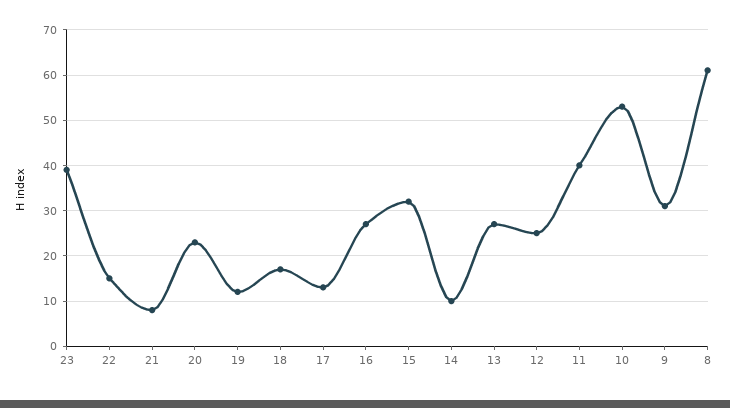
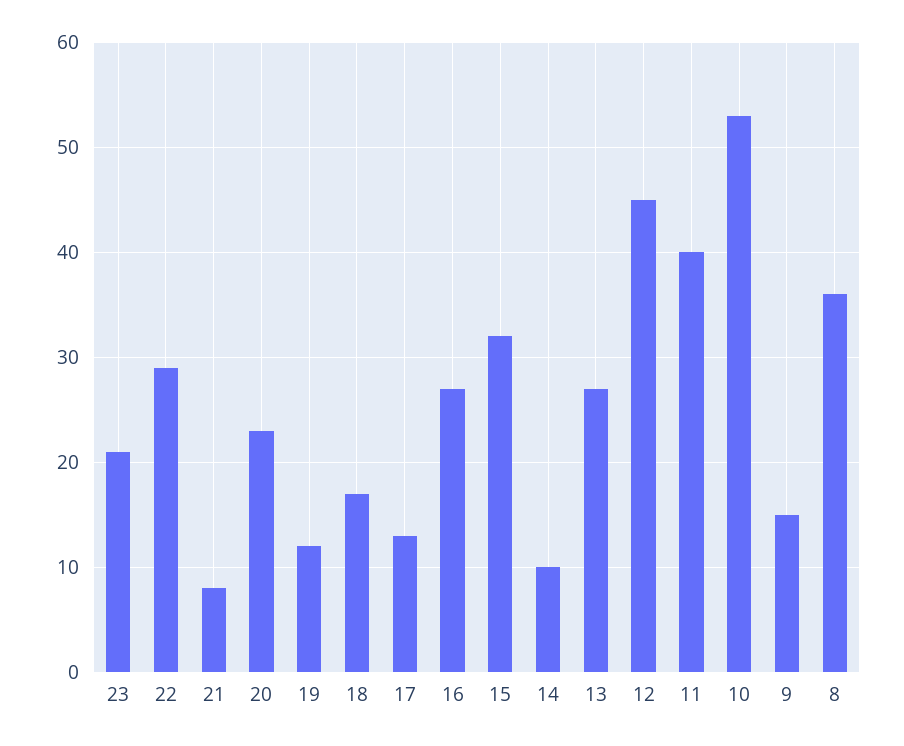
  {
-   "23": 40,
+   "23": 21,
-   "22": 15,
+   "22": 29,
    "21": 8,
    "20": 23,
    "19": 12,
    "18": 17,
    "17": 13,
    "16": 27,
    "15": 32,
    "14": 10,
    "13": 27,
-   "12": 25,
+   "12": 45,
    "11": 40,
    "10": 53,
-   "9": 30,
+   "9": 15,
-   "8": 60
+   "8": 36
  }

